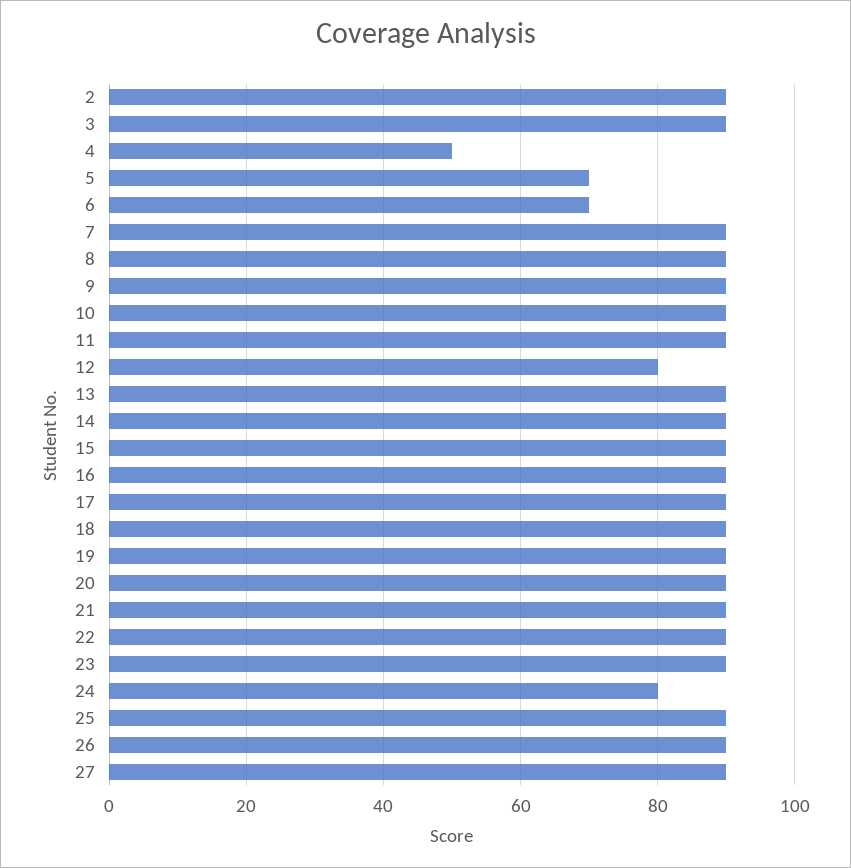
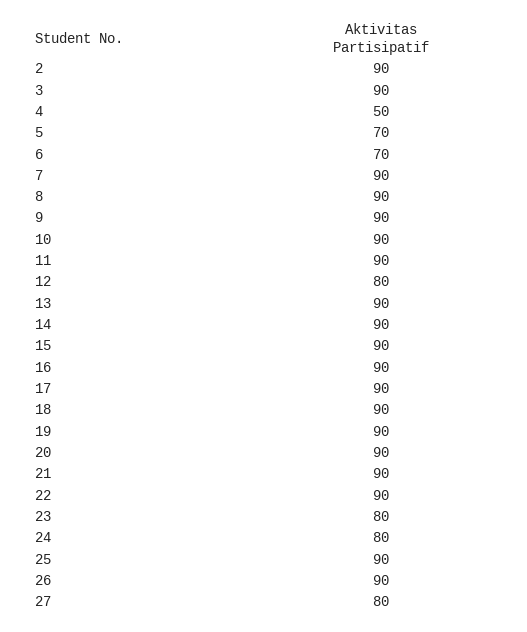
  {
    "2": 90,
    "3": 90,
    "4": 50,
    "5": 70,
    "6": 70,
    "7": 90,
    "8": 90,
    "9": 90,
    "10": 90,
    "11": 90,
    "12": 80,
    "13": 90,
    "14": 90,
    "15": 90,
    "16": 90,
    "17": 90,
    "18": 90,
    "19": 90,
    "20": 90,
    "21": 90,
    "22": 90,
-   "23": 90,
+   "23": 80,
    "24": 80,
    "25": 90,
    "26": 90,
-   "27": 90
+   "27": 80
  }

